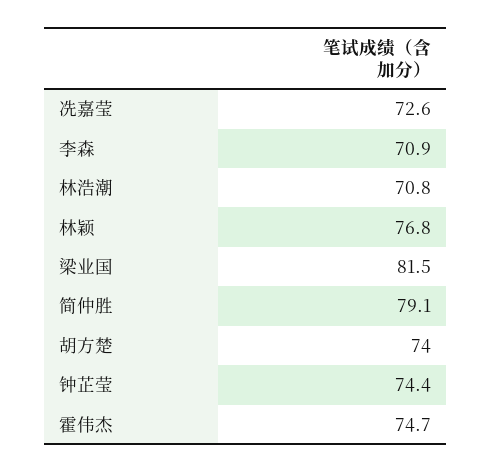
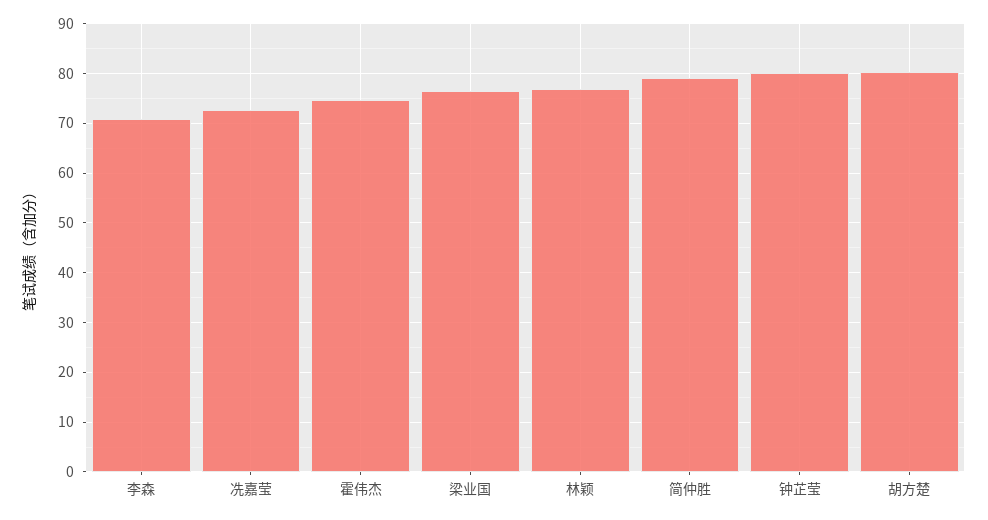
  {
    "冼嘉莹": 72.6,
    "李森": 70.9,
-   "林浩潮": 70.8,
    "林颖": 76.8,
-   "梁业国": 81.5,
+   "梁业国": 76,
    "简仲胜": 79.1,
-   "胡方楚": 74,
+   "胡方楚": 80,
-   "钟芷莹": 74.4,
+   "钟芷莹": 80,
    "霍伟杰": 74.7
  }

